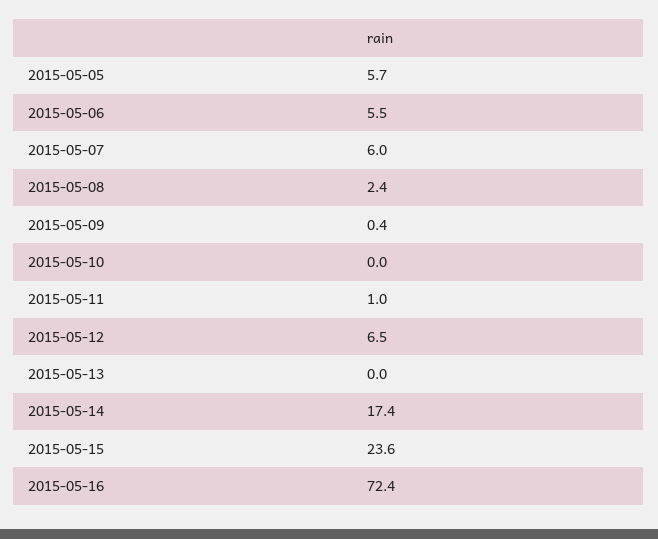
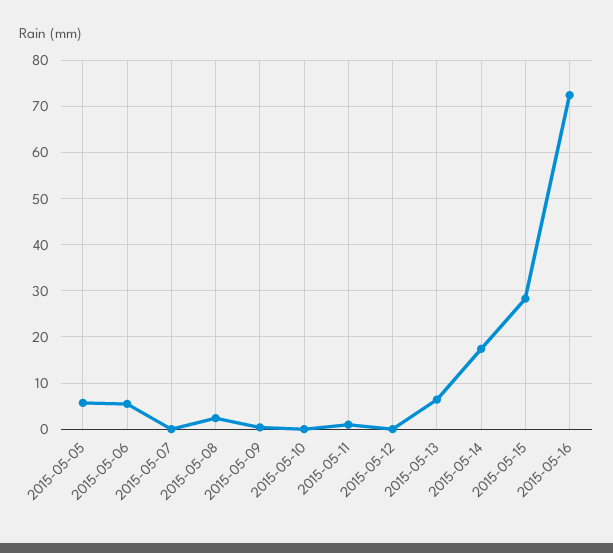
  {
    "2015-05-05": 5.7,
    "2015-05-06": 5.5,
-   "2015-05-07": 6,
+   "2015-05-07": 0,
    "2015-05-08": 2.4,
    "2015-05-09": 0.4,
    "2015-05-10": 0,
    "2015-05-11": 1,
-   "2015-05-12": 6.5,
+   "2015-05-12": 0,
-   "2015-05-13": 0,
+   "2015-05-13": 6,
    "2015-05-14": 17.4,
-   "2015-05-15": 23.6,
+   "2015-05-15": 28,
    "2015-05-16": 72.4
  }

